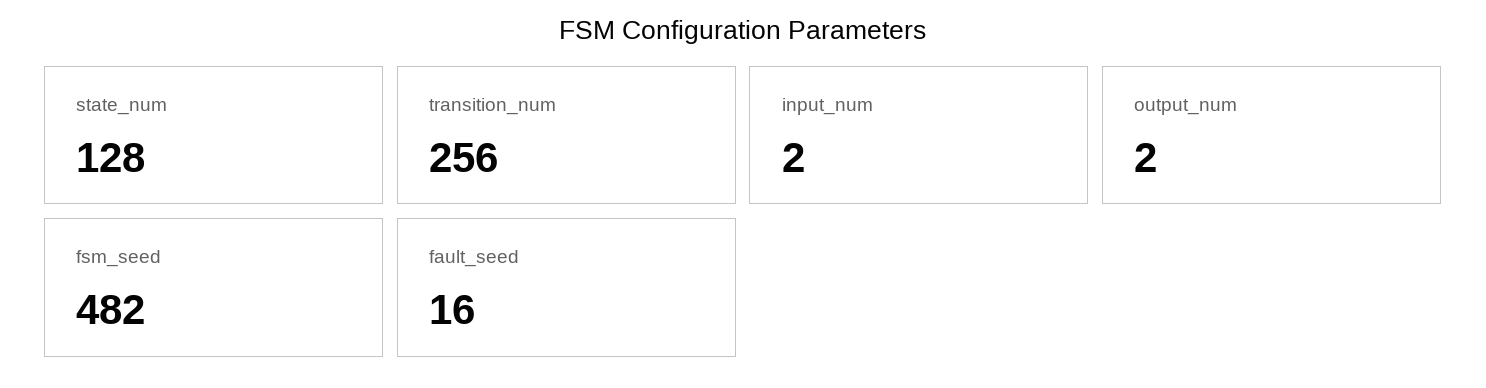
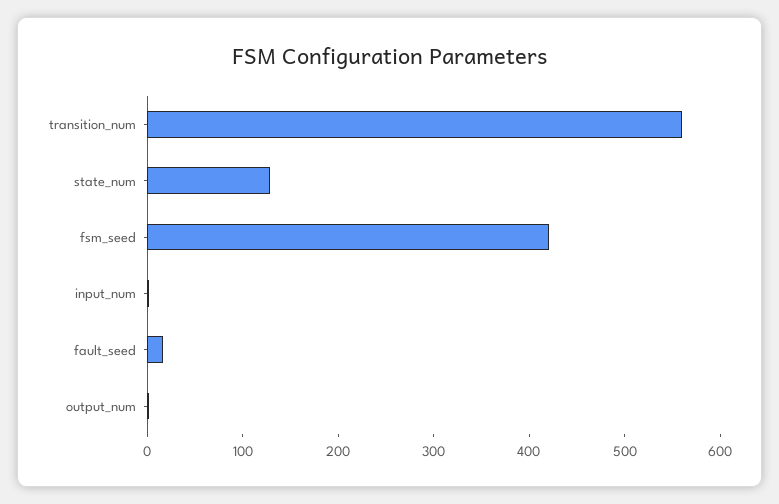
  {
    "state_num": 128,
-   "transition_num": 256,
+   "transition_num": 560,
    "input_num": 2,
    "output_num": 2,
-   "fsm_seed": 482,
+   "fsm_seed": 420,
    "fault_seed": 16
  }

